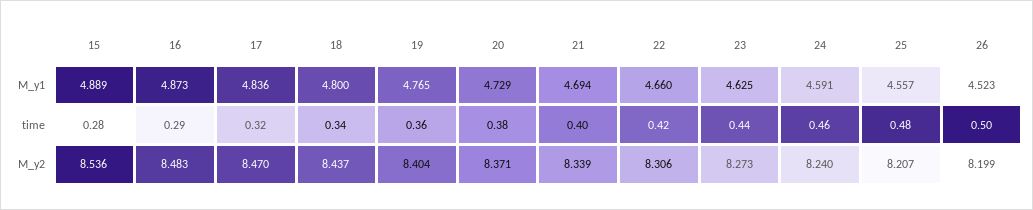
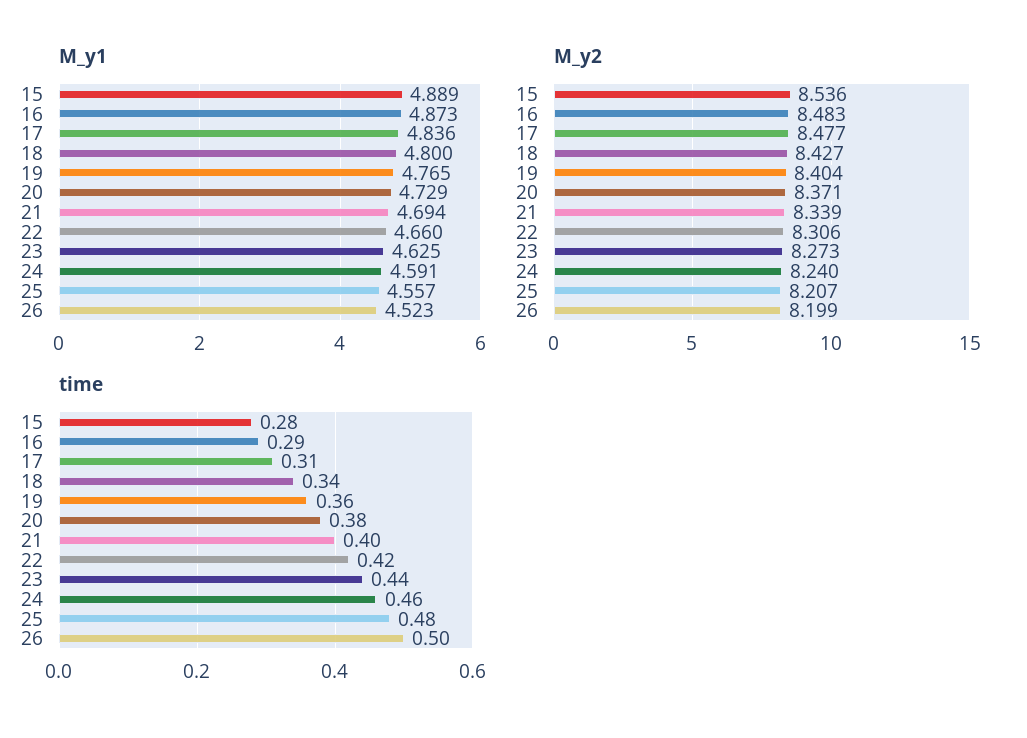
  {
    "M_y1": {
      "15": 4.889,
      "16": 4.873,
      "17": 4.836,
      "18": 4.8,
      "19": 4.765,
      "20": 4.729,
      "21": 4.694,
      "22": 4.66,
      "23": 4.625,
      "24": 4.591,
      "25": 4.557,
      "26": 4.523
    },
    "time": {
      "15": 0.28,
      "16": 0.29,
-     "17": 0.32,
+     "17": 0.31,
      "18": 0.34,
      "19": 0.36,
      "20": 0.38,
      "21": 0.4,
      "22": 0.42,
      "23": 0.44,
      "24": 0.46,
      "25": 0.48,
      "26": 0.5
    },
    "M_y2": {
      "15": 8.536,
      "16": 8.483,
-     "17": 8.47,
+     "17": 8.477,
-     "18": 8.437,
+     "18": 8.427,
      "19": 8.404,
      "20": 8.371,
      "21": 8.339,
      "22": 8.306,
      "23": 8.273,
      "24": 8.24,
      "25": 8.207,
      "26": 8.199
    }
  }

